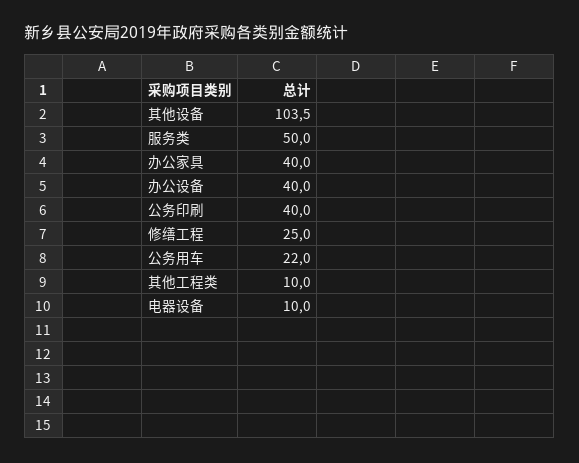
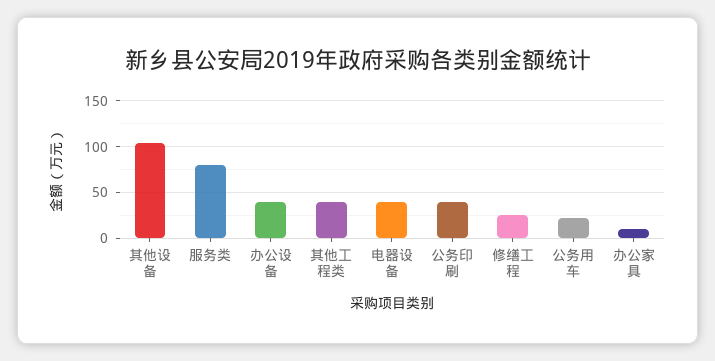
  {
    "其他设备": 103.5,
-   "服务类": 50,
+   "服务类": 80,
-   "办公家具": 40,
+   "办公家具": 10,
    "办公设备": 40,
    "公务印刷": 40,
    "修缮工程": 25,
    "公务用车": 22,
-   "其他工程类": 10,
+   "其他工程类": 40,
-   "电器设备": 10
+   "电器设备": 40
  }

